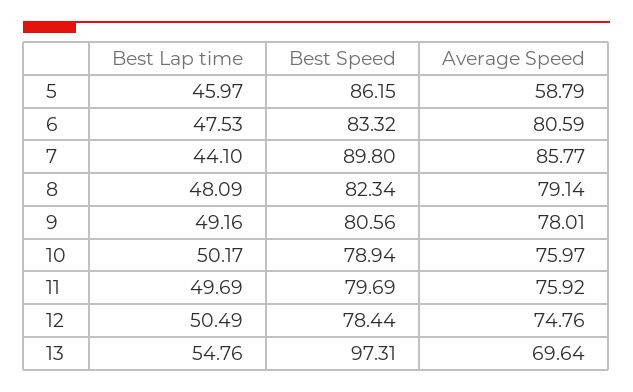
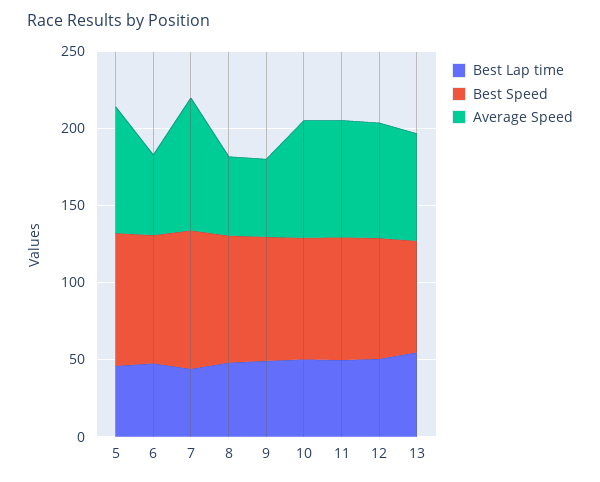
  {
    "Best Lap time": {
      "5": 45.97,
      "6": 47.53,
      "7": 44.1,
      "8": 48.09,
      "9": 49.16,
      "10": 50.17,
      "11": 49.69,
      "12": 50.49,
      "13": 54.76
    },
    "Best Speed": {
      "5": 86.15,
      "6": 83.32,
      "7": 89.8,
      "8": 82.34,
      "9": 80.56,
      "10": 78.94,
      "11": 79.69,
      "12": 78.44,
-     "13": 97.31
+     "13": 70
    },
    "Average Speed": {
-     "5": 58.79,
+     "5": 80,
-     "6": 80.59,
+     "6": 50,
      "7": 85.77,
-     "8": 79.14,
+     "8": 50,
-     "9": 78.01,
+     "9": 50,
      "10": 75.97,
      "11": 75.92,
      "12": 74.76,
      "13": 69.64
    }
  }

